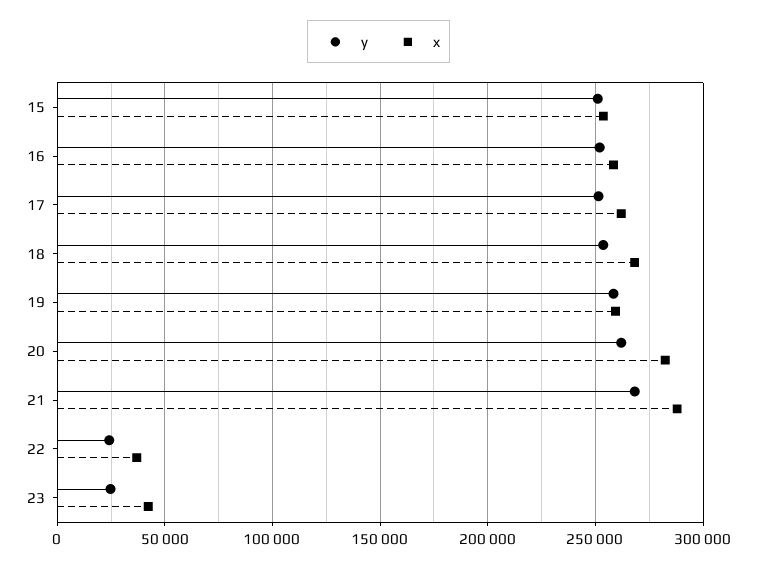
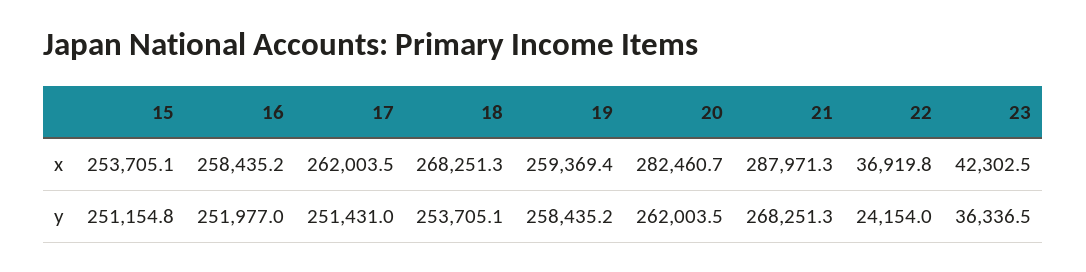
  {
    "y": {
      "15": 251154.8,
      "16": 251977,
      "17": 251431,
      "18": 253705.1,
      "19": 258435.2,
      "20": 262003.5,
      "21": 268251.3,
      "22": 24154,
-     "23": 25000
+     "23": 36336.5
    },
    "x": {
      "15": 253705.1,
      "16": 258435.2,
      "17": 262003.5,
      "18": 268251.3,
      "19": 259369.4,
      "20": 282460.7,
      "21": 287971.3,
      "22": 36919.8,
      "23": 42302.5
    }
  }

